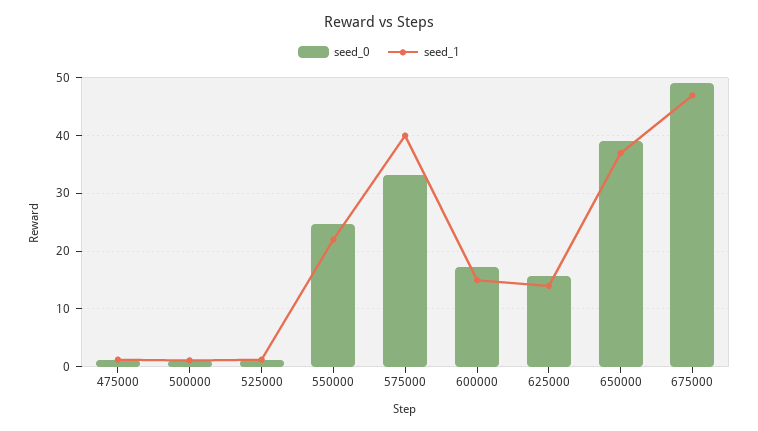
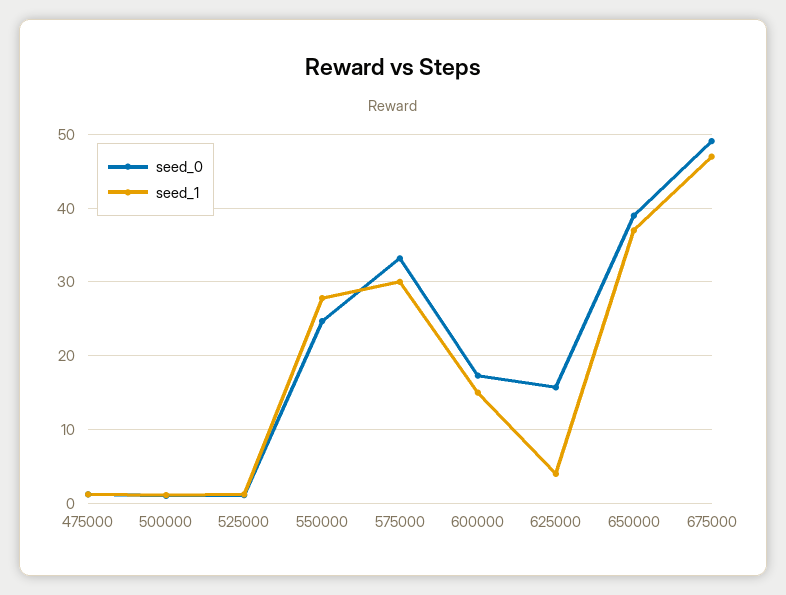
  {
    "seed_0": {
      "475000": 1,
      "500000": 1,
      "525000": 1,
      "550000": 25,
      "575000": 33,
      "600000": 17,
      "625000": 16,
      "650000": 39,
      "675000": 49
    },
    "seed_1": {
      "475000": 1,
      "500000": 1,
      "525000": 1,
-     "550000": 22,
+     "550000": 28,
-     "575000": 40,
+     "575000": 30,
      "600000": 15,
-     "625000": 14,
+     "625000": 4,
      "650000": 37,
      "675000": 47
    }
  }

